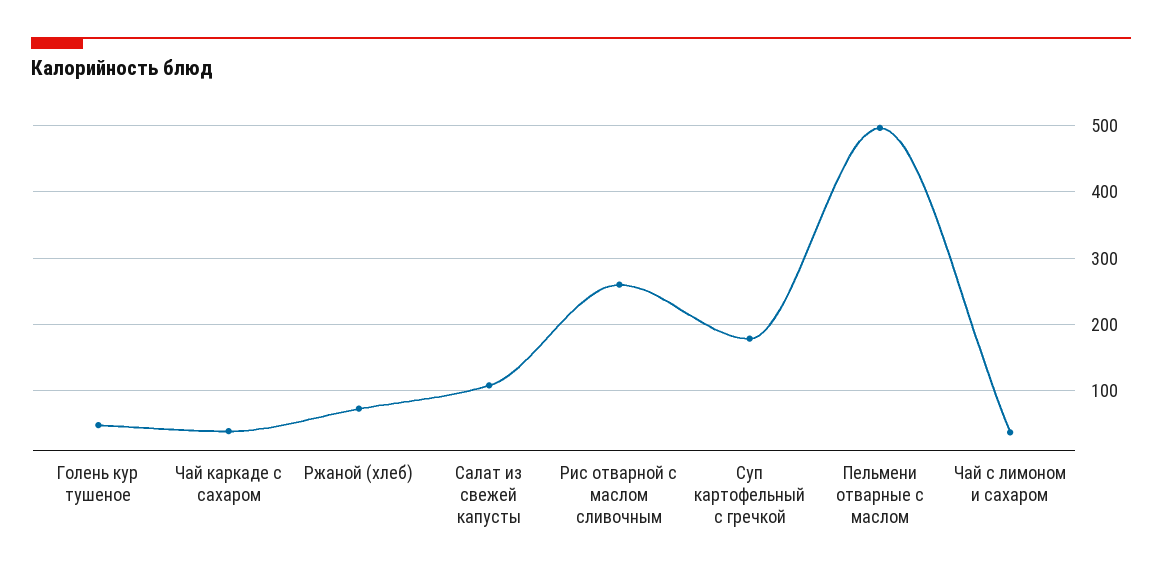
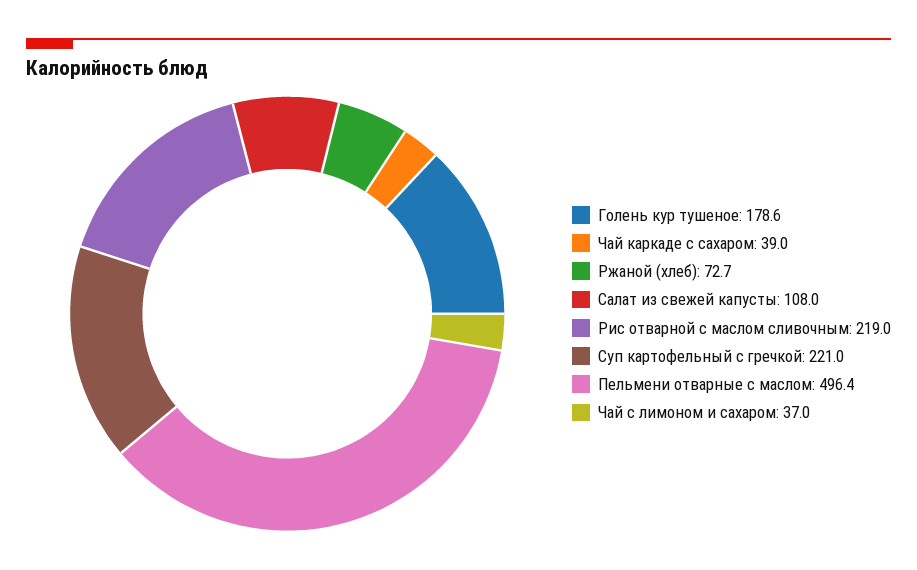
  {
-   "Голень кур тушеное": 50,
+   "Голень кур тушеное": 178.6,
    "Чай каркаде с сахаром": 39,
    "Ржаной (хлеб)": 72.7,
    "Салат из свежей капусты": 108,
-   "Рис отварной с маслом сливочным": 260,
+   "Рис отварной с маслом сливочным": 219,
-   "Суп картофельный с гречкой": 180,
+   "Суп картофельный с гречкой": 221,
    "Пельмени отварные с маслом": 496.4,
    "Чай с лимоном и сахаром": 37
  }

